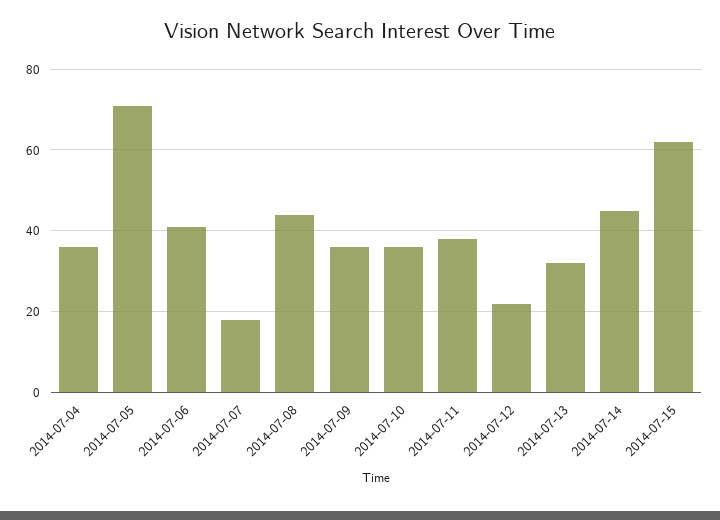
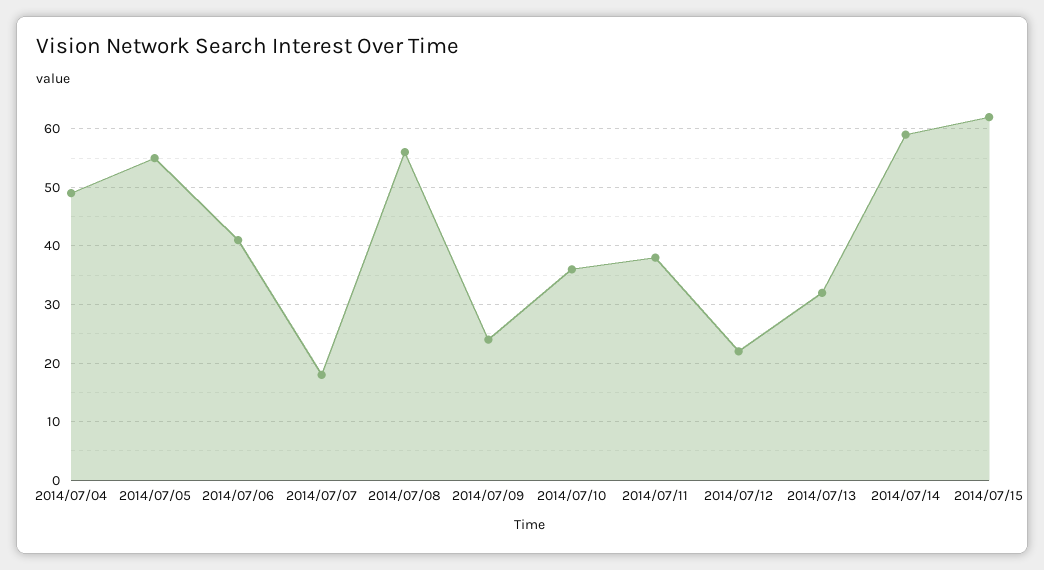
  {
-   "2014-07-04": 35,
+   "2014-07-04": 50,
-   "2014-07-05": 70,
+   "2014-07-05": 55,
    "2014-07-06": 40,
    "2014-07-07": 20,
-   "2014-07-08": 45,
+   "2014-07-08": 55,
-   "2014-07-09": 35,
+   "2014-07-09": 25,
    "2014-07-10": 35,
    "2014-07-11": 40,
    "2014-07-12": 20,
    "2014-07-13": 30,
-   "2014-07-14": 45,
+   "2014-07-14": 60,
    "2014-07-15": 60
  }

